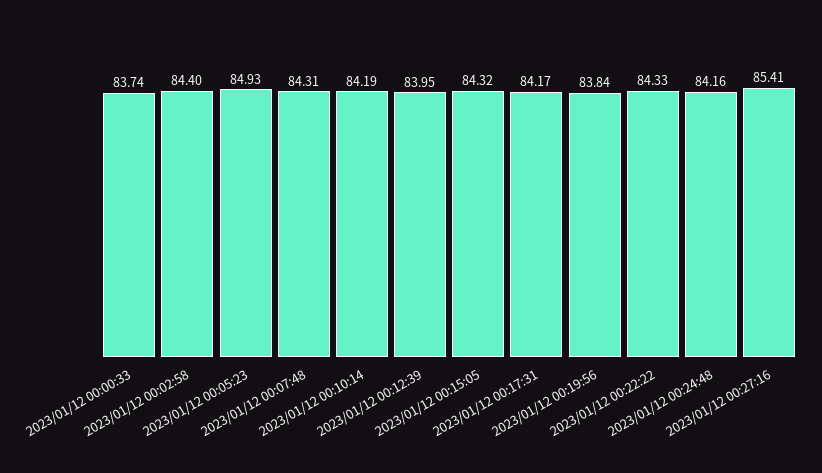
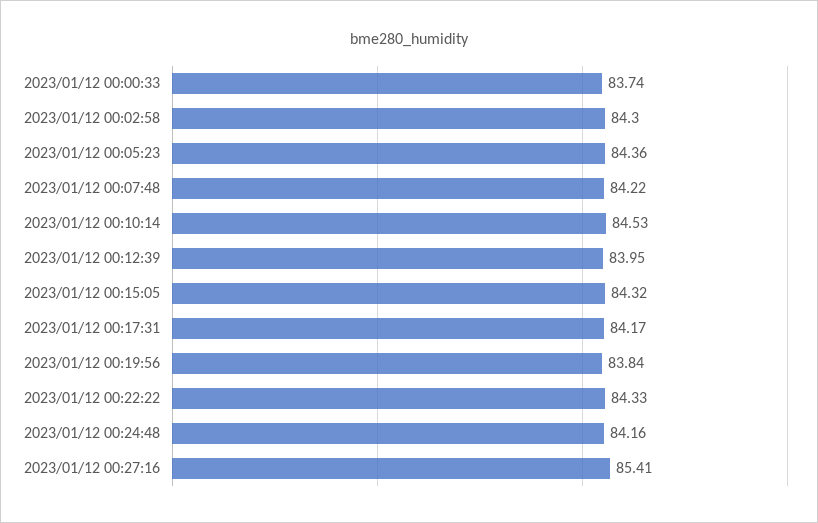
  {
    "2023/01/12 00:00:33": 83.74,
-   "2023/01/12 00:02:58": 84.4,
+   "2023/01/12 00:02:58": 84.3,
-   "2023/01/12 00:05:23": 84.93,
+   "2023/01/12 00:05:23": 84.36,
-   "2023/01/12 00:07:48": 84.31,
+   "2023/01/12 00:07:48": 84.22,
-   "2023/01/12 00:10:14": 84.19,
+   "2023/01/12 00:10:14": 84.53,
    "2023/01/12 00:12:39": 83.95,
    "2023/01/12 00:15:05": 84.32,
    "2023/01/12 00:17:31": 84.17,
    "2023/01/12 00:19:56": 83.84,
    "2023/01/12 00:22:22": 84.33,
    "2023/01/12 00:24:48": 84.16,
    "2023/01/12 00:27:16": 85.41
  }

